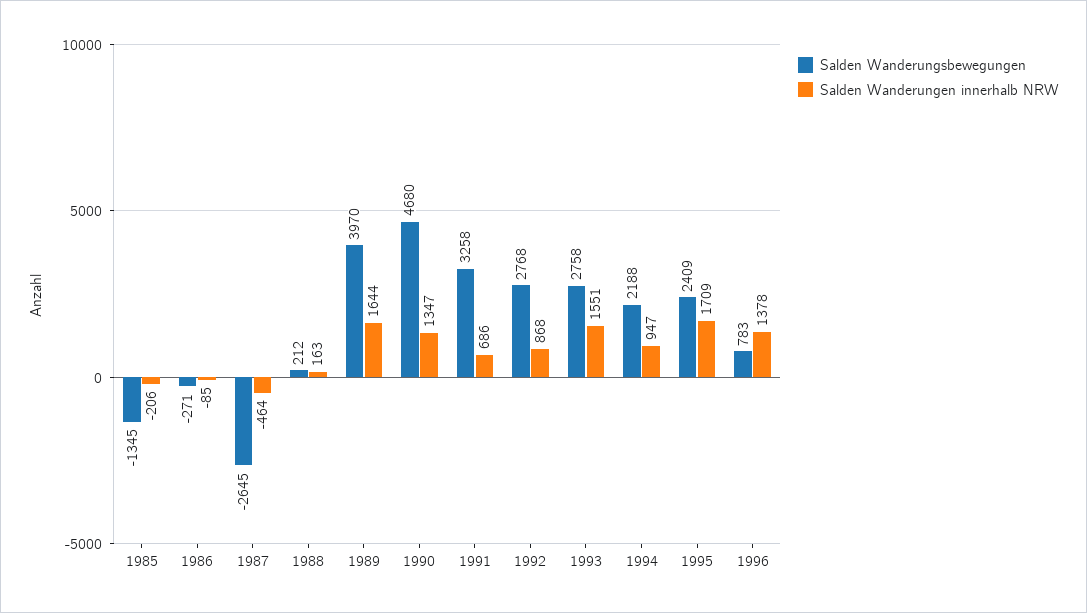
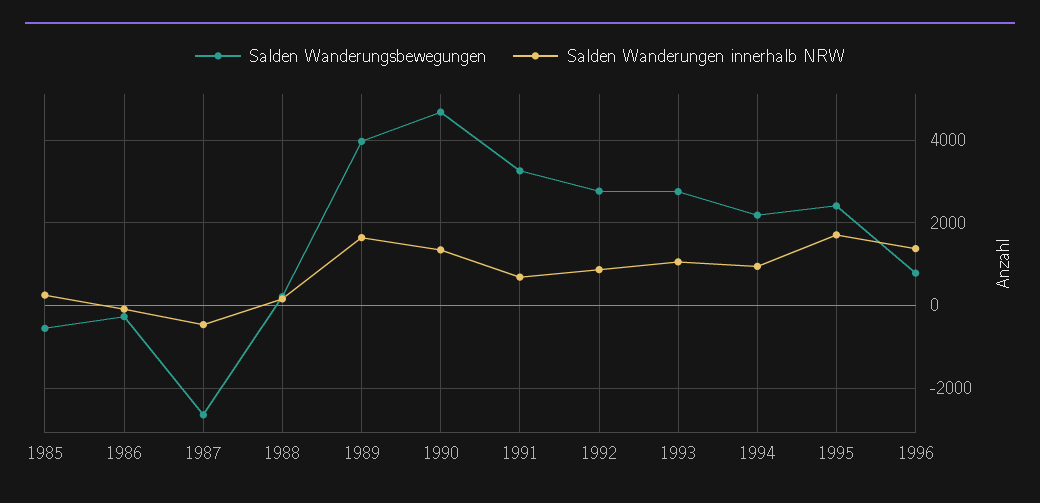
  {
    "Salden Wanderungsbewegungen": {
-     "1985": -1345,
+     "1985": -600,
      "1986": -271,
      "1987": -2645,
      "1988": 212,
      "1989": 3970,
      "1990": 4680,
      "1991": 3258,
      "1992": 2768,
      "1993": 2758,
      "1994": 2188,
      "1995": 2409,
      "1996": 783
    },
    "Salden Wanderungen innerhalb NRW": {
-     "1985": -206,
+     "1985": 200,
      "1986": -85,
      "1987": -464,
      "1988": 163,
      "1989": 1644,
      "1990": 1347,
      "1991": 686,
      "1992": 868,
-     "1993": 1551,
+     "1993": 1000,
      "1994": 947,
      "1995": 1709,
      "1996": 1378
    }
  }

